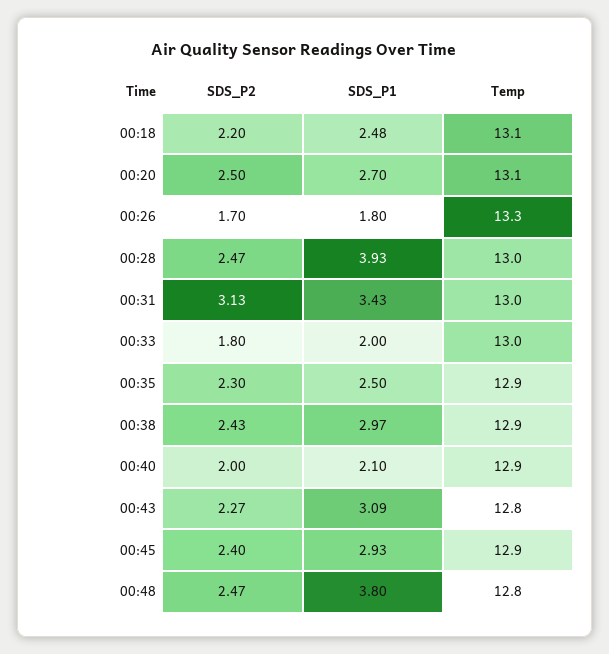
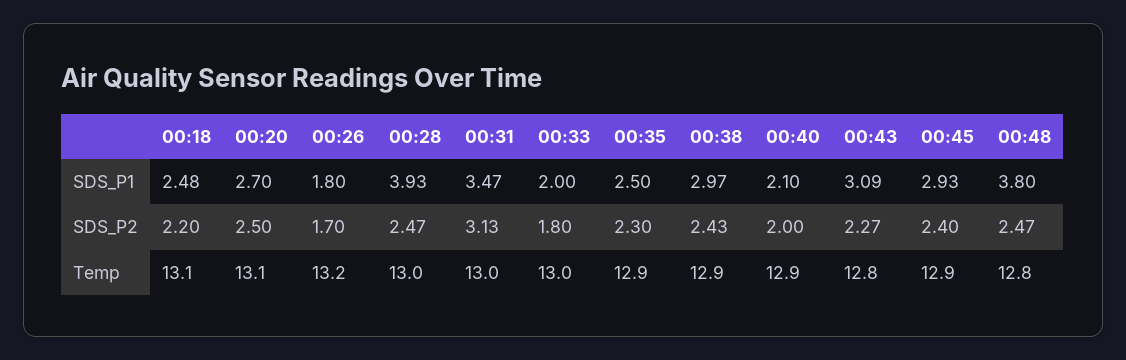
  {
    "SDS_P2": {
      "00:18": 2.2,
      "00:20": 2.5,
      "00:26": 1.7,
      "00:28": 2.47,
      "00:31": 3.13,
      "00:33": 1.8,
      "00:35": 2.3,
      "00:38": 2.43,
      "00:40": 2,
      "00:43": 2.27,
      "00:45": 2.4,
      "00:48": 2.47
    },
    "SDS_P1": {
      "00:18": 2.48,
      "00:20": 2.7,
      "00:26": 1.8,
      "00:28": 3.93,
-     "00:31": 3.43,
+     "00:31": 3.47,
      "00:33": 2,
      "00:35": 2.5,
      "00:38": 2.97,
      "00:40": 2.1,
      "00:43": 3.09,
      "00:45": 2.93,
      "00:48": 3.8
    },
    "Temp": {
      "00:18": 13.1,
      "00:20": 13.1,
-     "00:26": 13.3,
+     "00:26": 13.2,
      "00:28": 13,
      "00:31": 13,
      "00:33": 13,
      "00:35": 12.9,
      "00:38": 12.9,
      "00:40": 12.9,
      "00:43": 12.8,
      "00:45": 12.9,
      "00:48": 12.8
    }
  }

